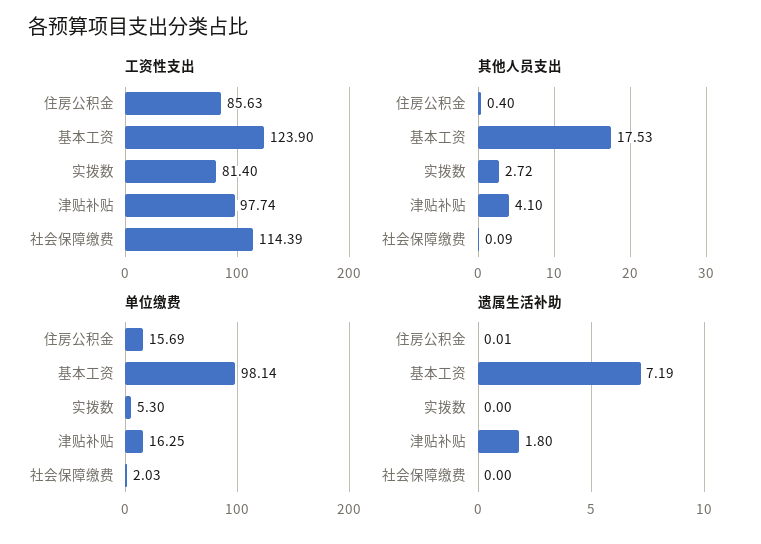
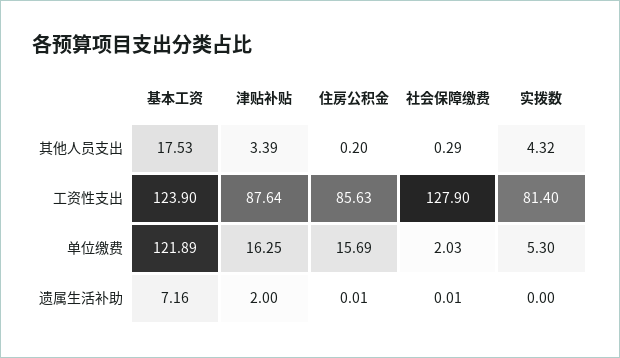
  {
    "工资性支出": {
      "住房公积金": 85.63,
      "基本工资": 123.9,
      "实拨数": 81.4,
-     "津贴补贴": 97.74,
+     "津贴补贴": 87.64,
-     "社会保障缴费": 114.39
+     "社会保障缴费": 127.9
    },
    "其他人员支出": {
-     "住房公积金": 0.4,
+     "住房公积金": 0.2,
      "基本工资": 17.53,
-     "实拨数": 2.72,
+     "实拨数": 4.32,
-     "津贴补贴": 4.1,
+     "津贴补贴": 3.39,
-     "社会保障缴费": 0.09
+     "社会保障缴费": 0.29
    },
    "单位缴费": {
      "住房公积金": 15.69,
-     "基本工资": 98.14,
+     "基本工资": 121.89,
      "实拨数": 5.3,
      "津贴补贴": 16.25,
      "社会保障缴费": 2.03
    },
    "遗属生活补助": {
      "住房公积金": 0.01,
-     "基本工资": 7.19,
+     "基本工资": 7.16,
      "实拨数": 0,
-     "津贴补贴": 1.8,
+     "津贴补贴": 2,
-     "社会保障缴费": 0
+     "社会保障缴费": 0.01
    }
  }

